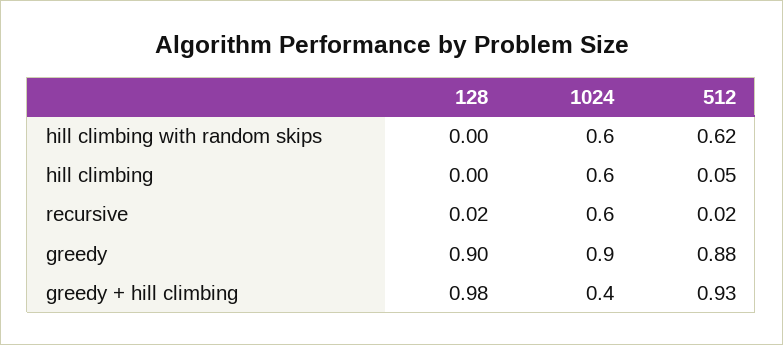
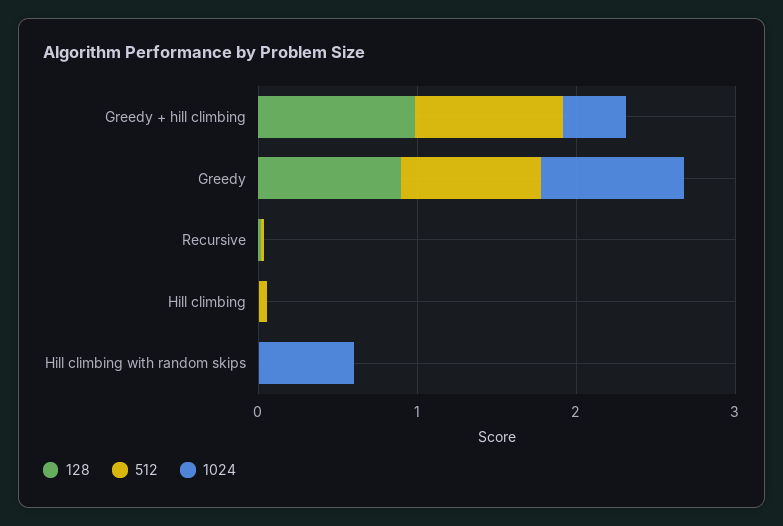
  {
    "128": {
      "hill climbing with random skips": 0,
      "hill climbing": 0,
      "recursive": 0.02,
      "greedy": 0.9,
      "greedy + hill climbing": 0.98
    },
    "1024": {
      "hill climbing with random skips": 0.6,
-     "hill climbing": 0.6,
+     "hill climbing": 0,
-     "recursive": 0.6,
+     "recursive": 0,
      "greedy": 0.9,
      "greedy + hill climbing": 0.4
    },
    "512": {
-     "hill climbing with random skips": 0.62,
+     "hill climbing with random skips": 0,
      "hill climbing": 0.05,
      "recursive": 0.02,
      "greedy": 0.88,
      "greedy + hill climbing": 0.93
    }
  }

